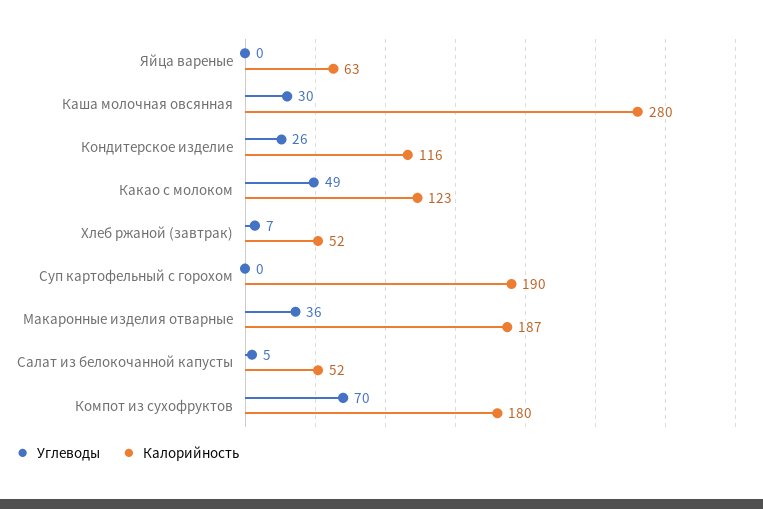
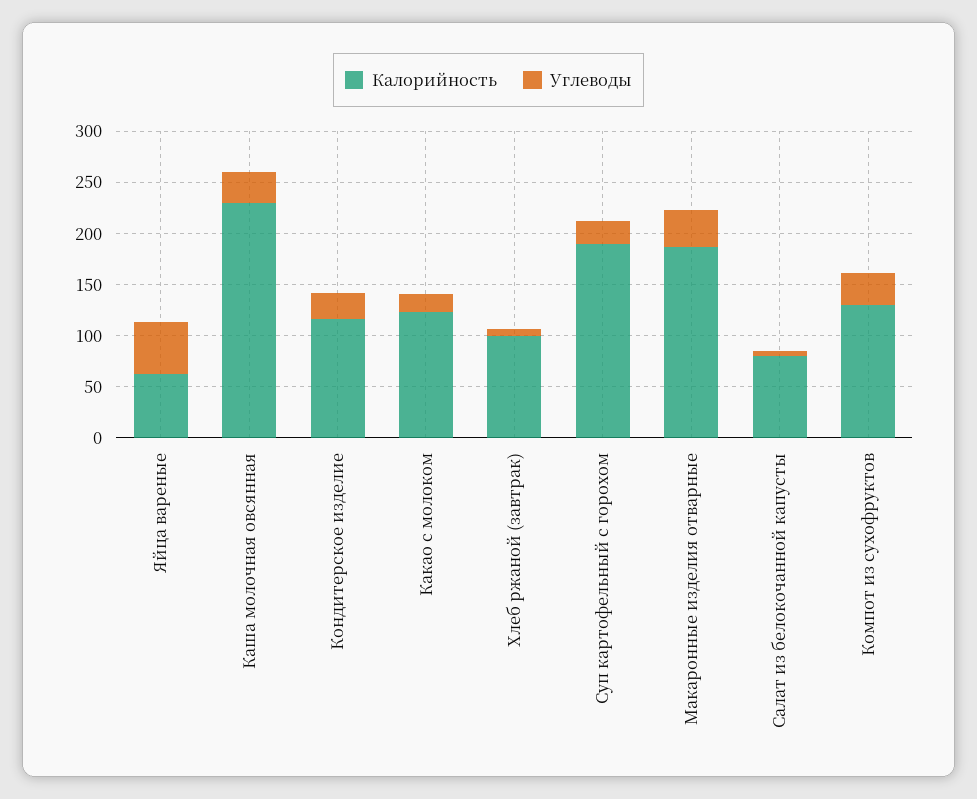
  {
    "Углеводы": {
-     "Яйца вареные": 0,
+     "Яйца вареные": 50,
      "Каша молочная овсянная": 30,
      "Кондитерское изделие": 26,
-     "Какао с молоком": 49,
+     "Какао с молоком": 20,
      "Хлеб ржаной (завтрак)": 7,
-     "Суп картофельный с горохом": 0,
+     "Суп картофельный с горохом": 20,
      "Макаронные изделия отварные": 36,
      "Салат из белокочанной капусты": 5,
-     "Компот из сухофруктов": 70
+     "Компот из сухофруктов": 30
    },
    "Калорийность": {
      "Яйца вареные": 63,
-     "Каша молочная овсянная": 280,
+     "Каша молочная овсянная": 230,
      "Кондитерское изделие": 116,
      "Какао с молоком": 123,
-     "Хлеб ржаной (завтрак)": 52,
+     "Хлеб ржаной (завтрак)": 100,
      "Суп картофельный с горохом": 190,
      "Макаронные изделия отварные": 187,
-     "Салат из белокочанной капусты": 52,
+     "Салат из белокочанной капусты": 80,
-     "Компот из сухофруктов": 180
+     "Компот из сухофруктов": 130
    }
  }

